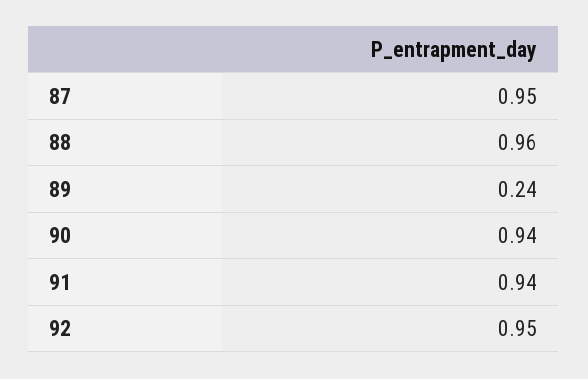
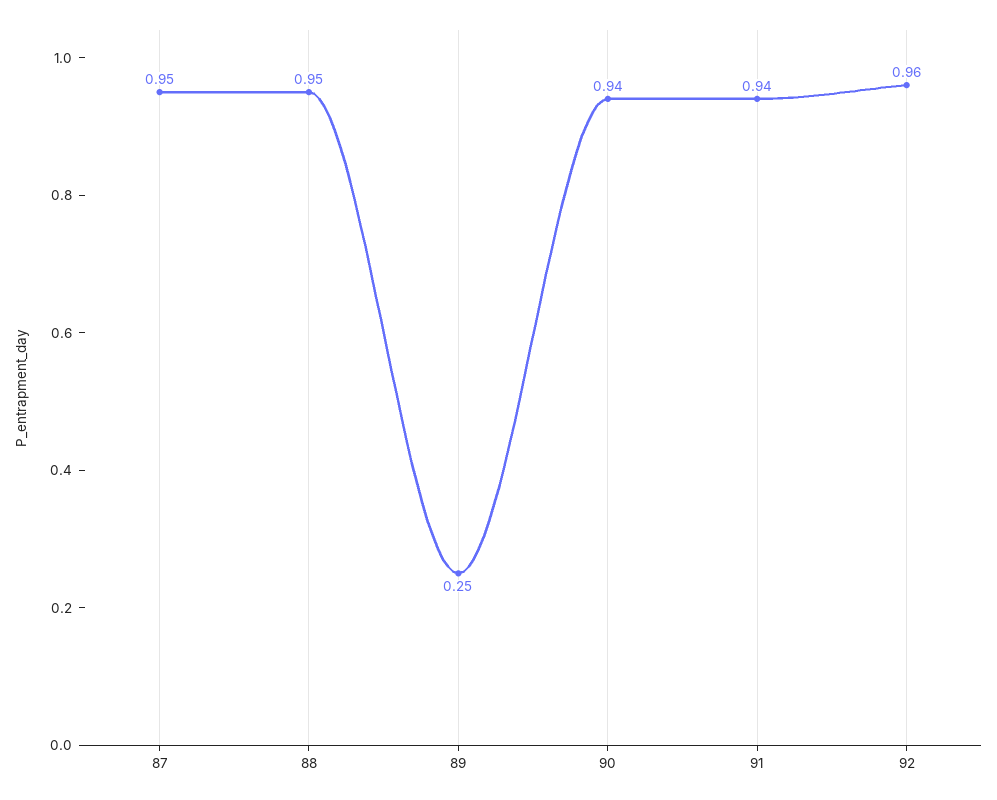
  {
    "87": 0.95,
-   "88": 0.96,
+   "88": 0.95,
-   "89": 0.24,
+   "89": 0.25,
    "90": 0.94,
    "91": 0.94,
-   "92": 0.95
+   "92": 0.96
  }

